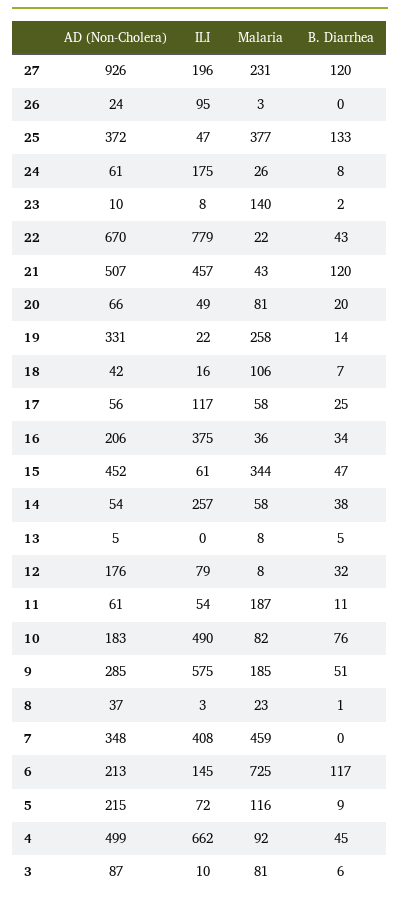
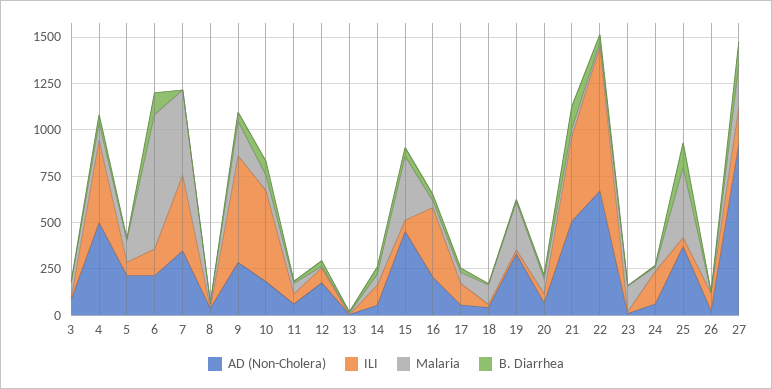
  {
    "AD (Non-Cholera)": {
      "27": 926,
      "26": 24,
      "25": 372,
      "24": 61,
      "23": 10,
      "22": 670,
      "21": 507,
      "20": 66,
      "19": 331,
      "18": 42,
      "17": 56,
      "16": 206,
      "15": 452,
      "14": 54,
      "13": 5,
      "12": 176,
      "11": 61,
      "10": 183,
      "9": 285,
      "8": 37,
      "7": 348,
      "6": 213,
      "5": 215,
      "4": 499,
      "3": 87
    },
    "ILI": {
      "27": 196,
      "26": 95,
      "25": 47,
      "24": 175,
      "23": 8,
      "22": 779,
      "21": 457,
      "20": 49,
      "19": 22,
      "18": 16,
      "17": 117,
      "16": 375,
      "15": 61,
-     "14": 257,
+     "14": 100,
      "13": 0,
      "12": 79,
      "11": 54,
      "10": 490,
      "9": 575,
      "8": 3,
      "7": 408,
      "6": 145,
      "5": 72,
-     "4": 662,
+     "4": 450,
      "3": 10
    },
    "Malaria": {
      "27": 231,
      "26": 3,
      "25": 377,
      "24": 26,
      "23": 140,
      "22": 22,
      "21": 43,
      "20": 81,
      "19": 258,
      "18": 106,
      "17": 58,
      "16": 36,
      "15": 344,
      "14": 58,
      "13": 8,
      "12": 8,
-     "11": 187,
+     "11": 50,
      "10": 82,
      "9": 185,
      "8": 23,
      "7": 459,
      "6": 725,
      "5": 116,
      "4": 92,
      "3": 81
    },
    "B. Diarrhea": {
      "27": 120,
      "26": 0,
      "25": 133,
      "24": 8,
      "23": 2,
      "22": 43,
      "21": 120,
      "20": 20,
      "19": 14,
      "18": 7,
      "17": 25,
      "16": 34,
      "15": 47,
      "14": 38,
      "13": 5,
      "12": 32,
      "11": 11,
      "10": 76,
      "9": 51,
      "8": 1,
      "7": 0,
      "6": 117,
      "5": 9,
      "4": 45,
      "3": 6
    }
  }

